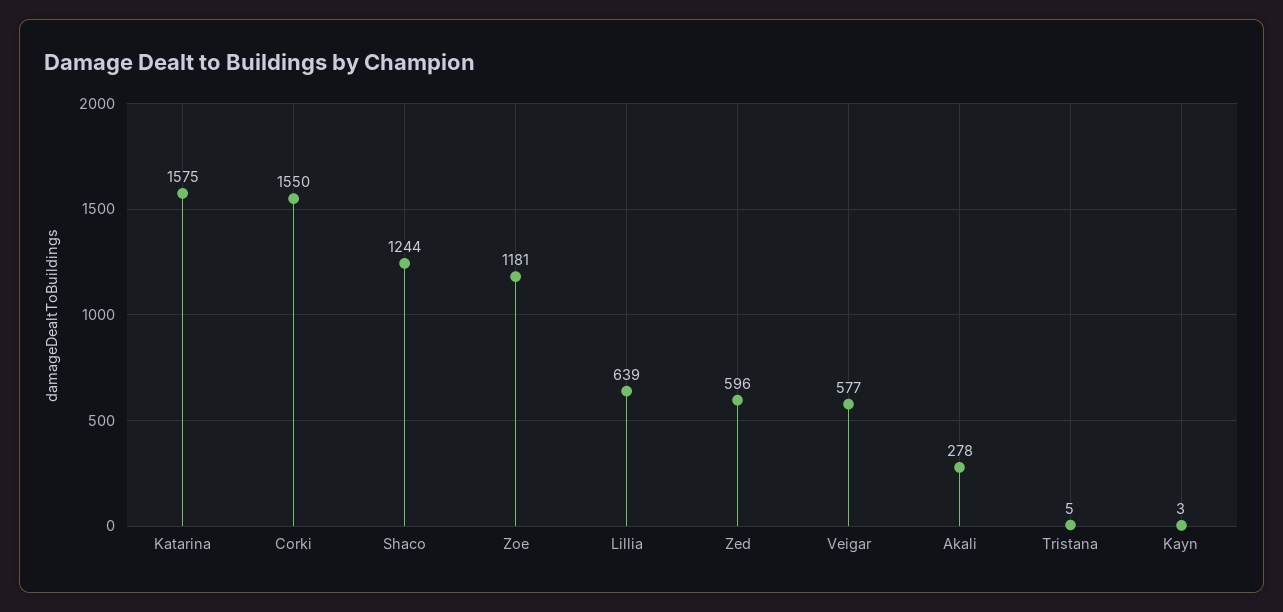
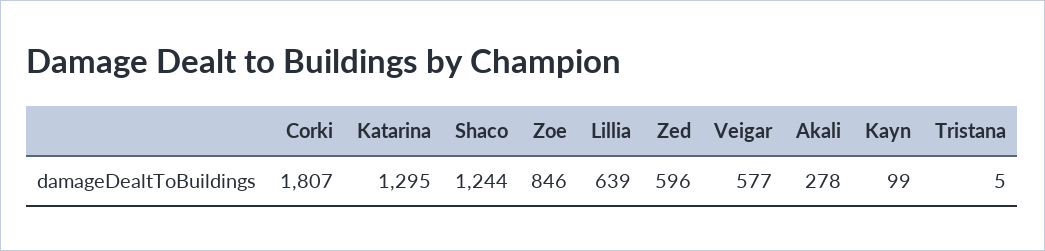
  {
-   "Katarina": 1575,
+   "Katarina": 1295,
-   "Corki": 1550,
+   "Corki": 1807,
    "Shaco": 1244,
-   "Zoe": 1181,
+   "Zoe": 846,
    "Lillia": 639,
    "Zed": 596,
    "Veigar": 577,
    "Akali": 278,
    "Tristana": 5,
-   "Kayn": 3
+   "Kayn": 99
  }

